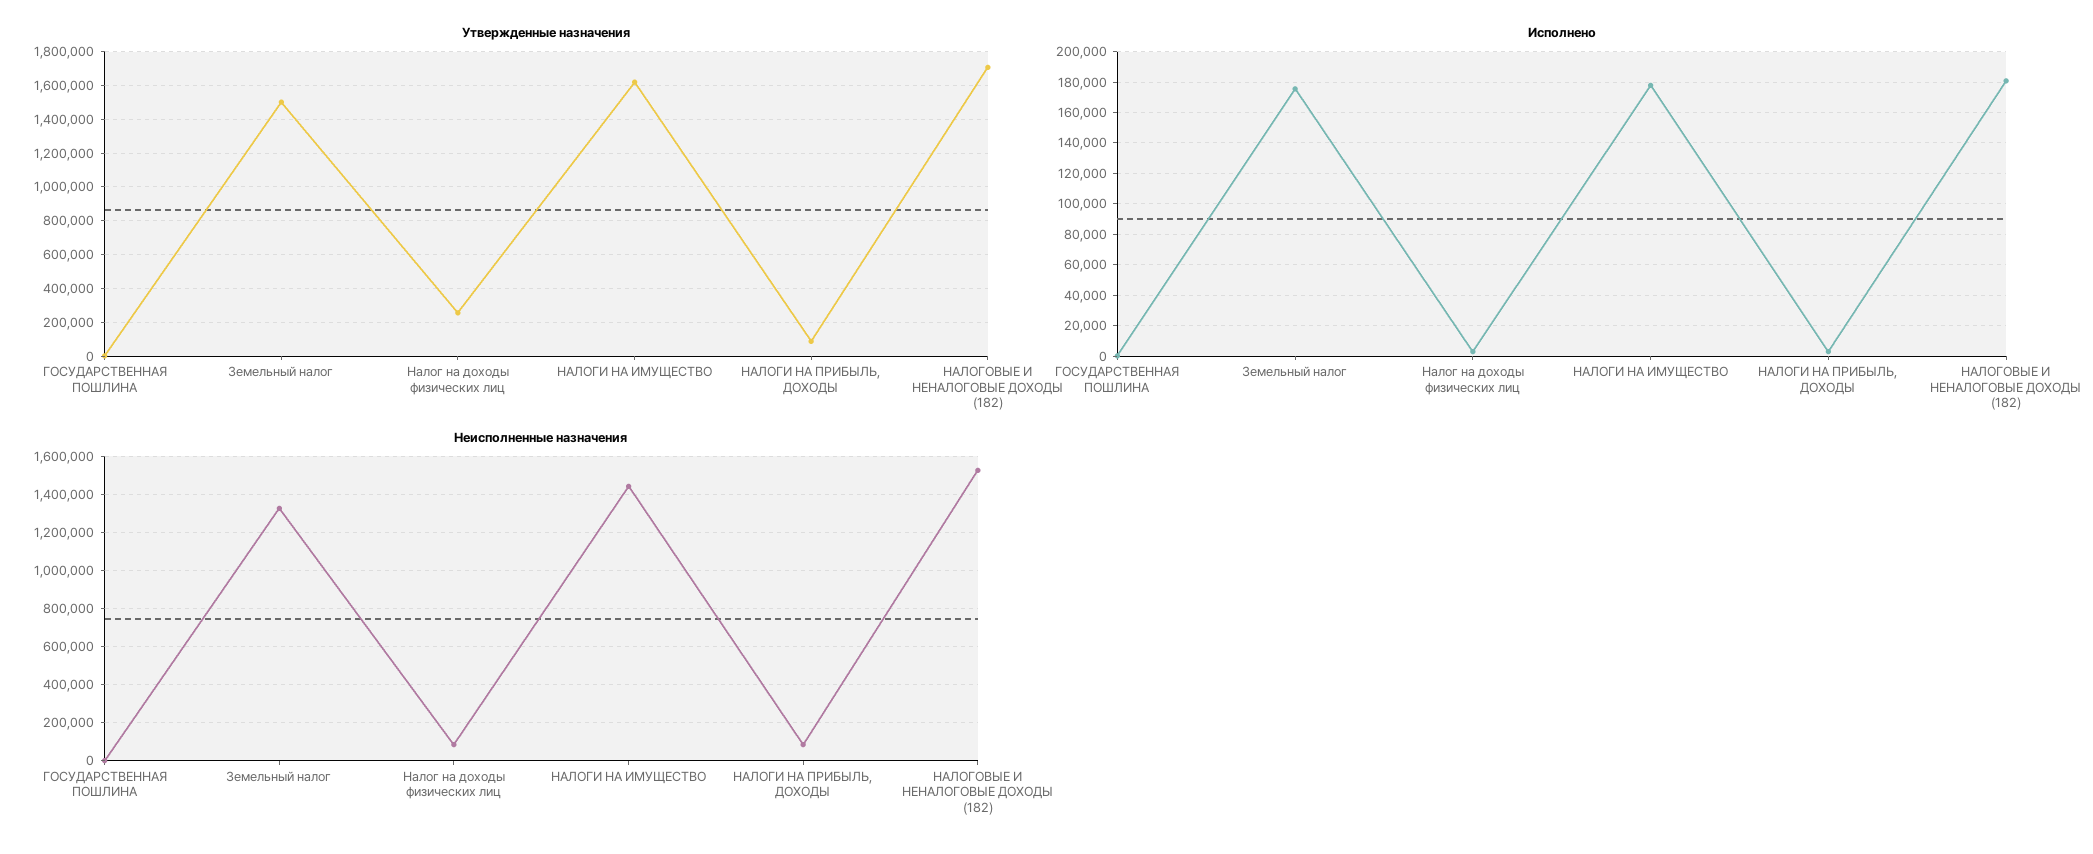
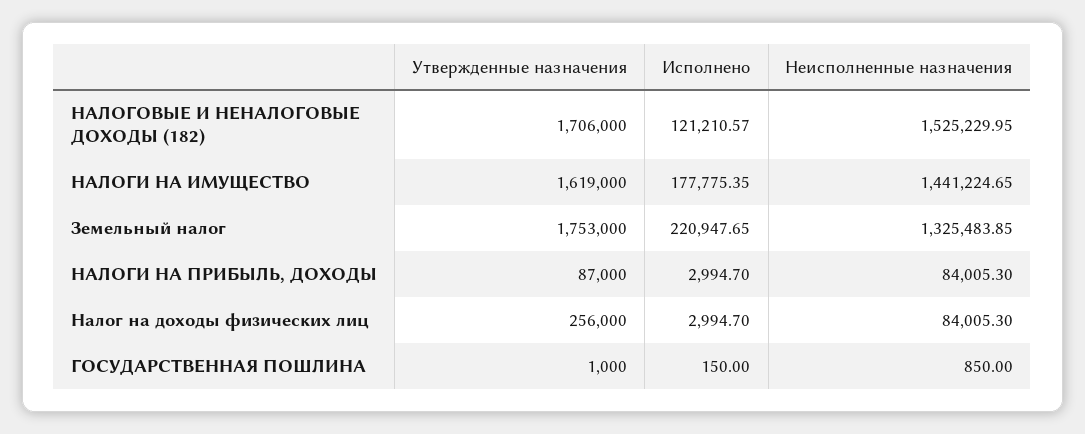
  {
    "Утвержденные назначения": {
      "ГОСУДАРСТВЕННАЯ ПОШЛИНА": 1000,
-     "Земельный налог": 1500000,
+     "Земельный налог": 1753000,
      "Налог на доходы физических лиц": 256000,
      "НАЛОГИ НА ИМУЩЕСТВО": 1619000,
      "НАЛОГИ НА ПРИБЫЛЬ, ДОХОДЫ": 87000,
      "НАЛОГОВЫЕ И НЕНАЛОГОВЫЕ ДОХОДЫ (182)": 1706000
    },
    "Исполнено": {
      "ГОСУДАРСТВЕННАЯ ПОШЛИНА": 150,
-     "Земельный налог": 175000,
+     "Земельный налог": 220947.65,
      "Налог на доходы физических лиц": 2994.7,
      "НАЛОГИ НА ИМУЩЕСТВО": 177775.35,
      "НАЛОГИ НА ПРИБЫЛЬ, ДОХОДЫ": 2994.7,
-     "НАЛОГОВЫЕ И НЕНАЛОГОВЫЕ ДОХОДЫ (182)": 180000
+     "НАЛОГОВЫЕ И НЕНАЛОГОВЫЕ ДОХОДЫ (182)": 121210.57
    },
    "Неисполненные назначения": {
      "ГОСУДАРСТВЕННАЯ ПОШЛИНА": 850,
      "Земельный налог": 1325483.85,
      "Налог на доходы физических лиц": 84005.3,
      "НАЛОГИ НА ИМУЩЕСТВО": 1441224.65,
      "НАЛОГИ НА ПРИБЫЛЬ, ДОХОДЫ": 84005.3,
      "НАЛОГОВЫЕ И НЕНАЛОГОВЫЕ ДОХОДЫ (182)": 1525229.95
    }
  }

